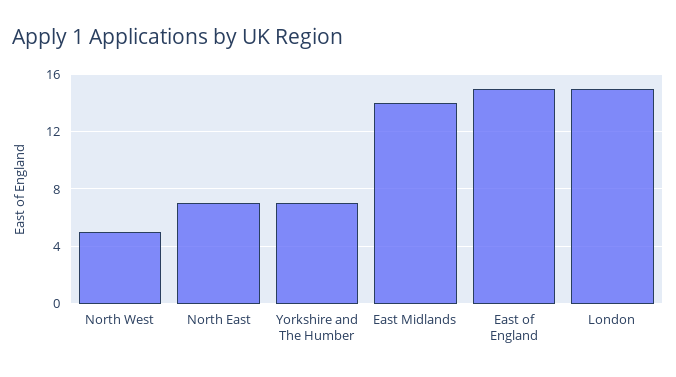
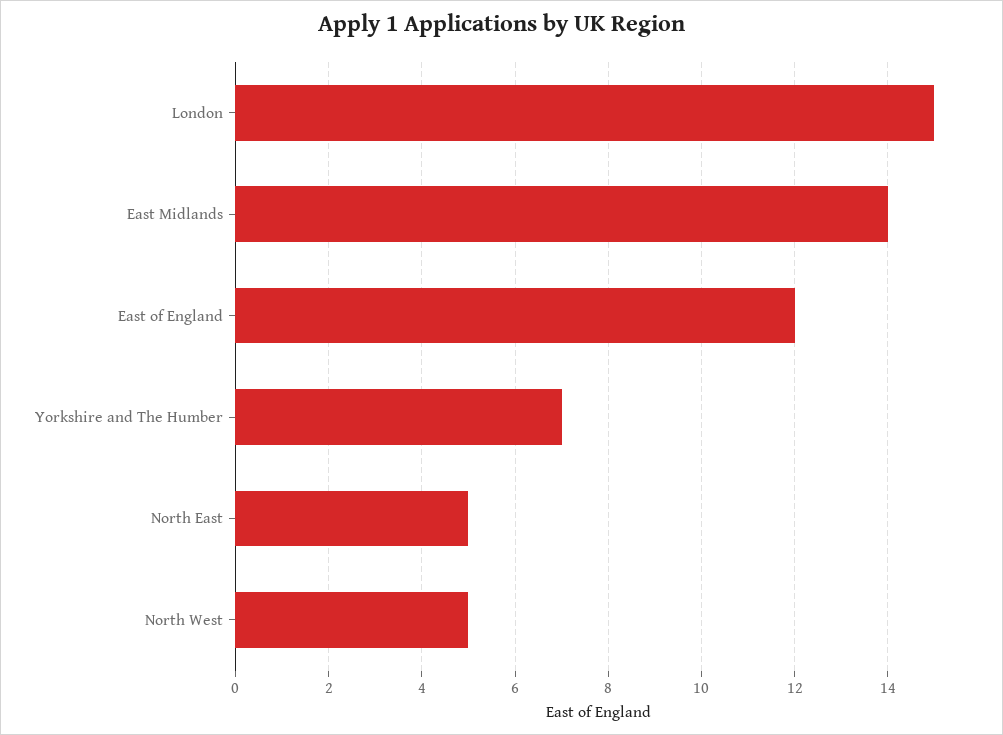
  {
    "North West": 5,
-   "North East": 7,
+   "North East": 5,
    "Yorkshire and The Humber": 7,
    "East Midlands": 14,
-   "East of England": 15,
+   "East of England": 12,
    "London": 15
  }

